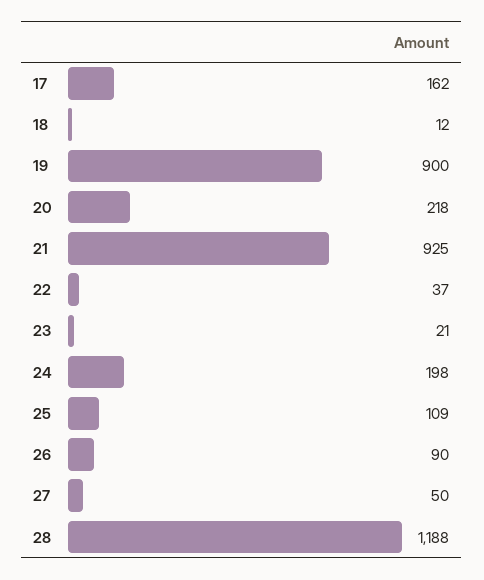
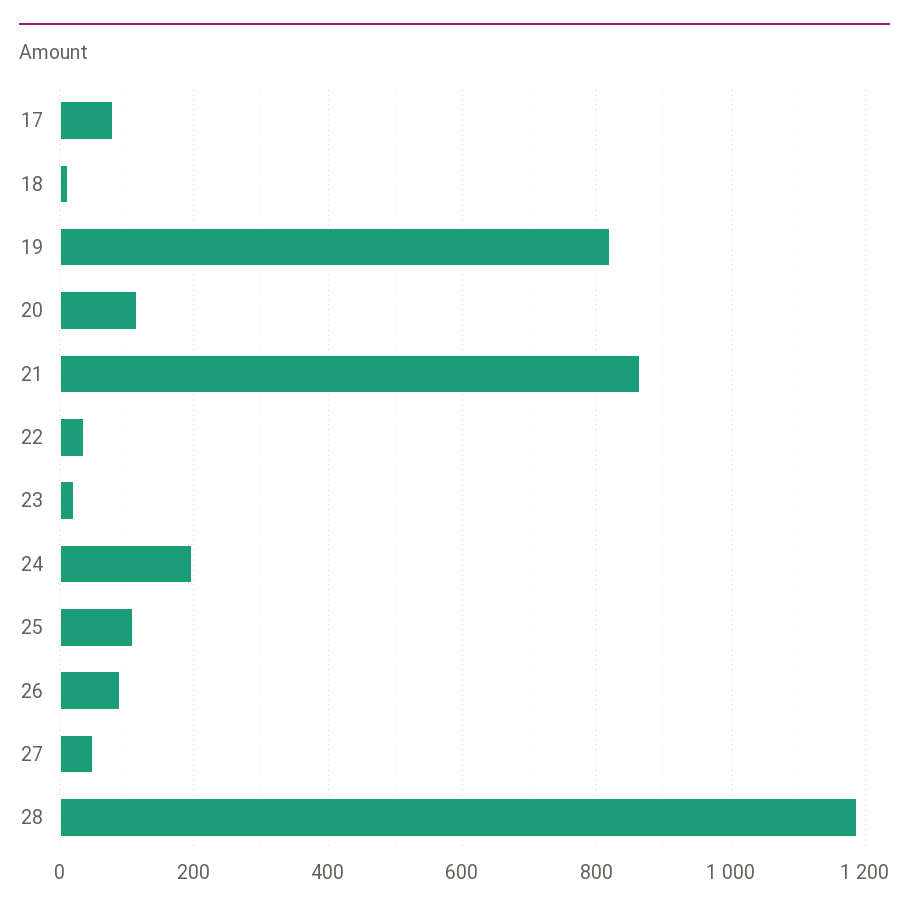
  {
-   "17": 162,
+   "17": 80,
    "18": 12,
-   "19": 900,
+   "19": 820,
-   "20": 218,
+   "20": 120,
-   "21": 925,
+   "21": 860,
    "22": 37,
    "23": 21,
    "24": 198,
    "25": 109,
    "26": 90,
    "27": 50,
    "28": 1188
  }

